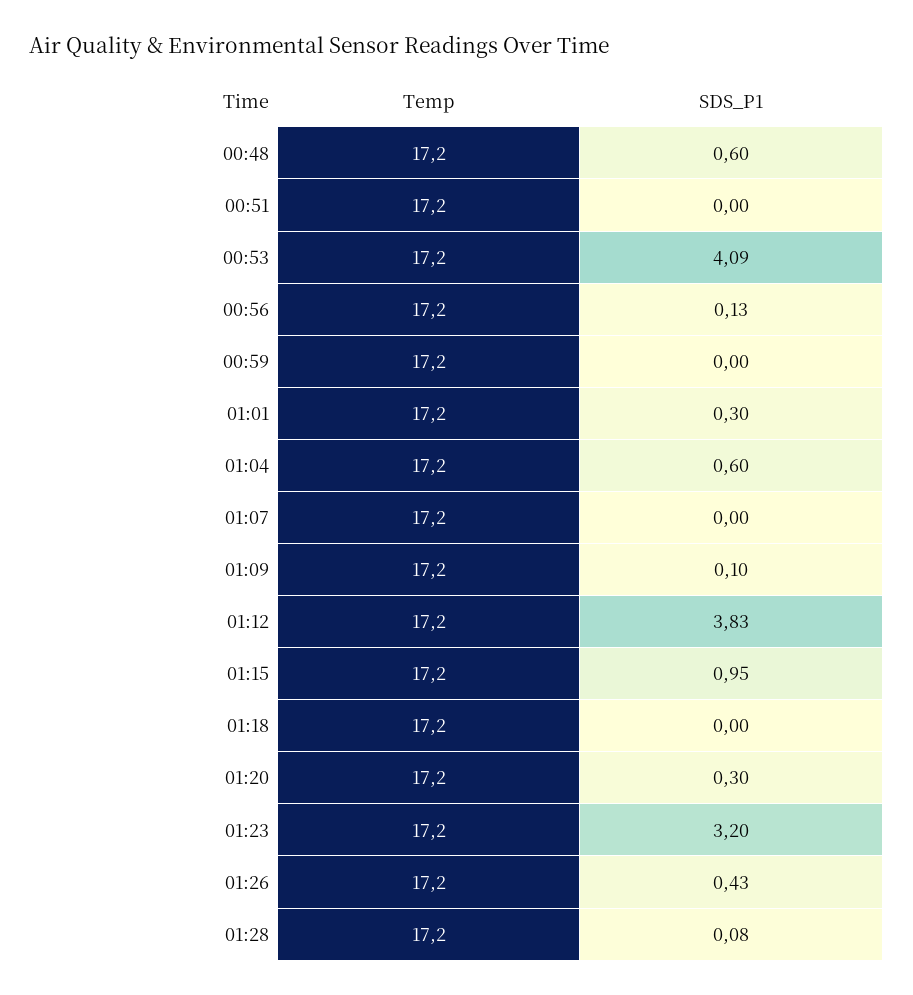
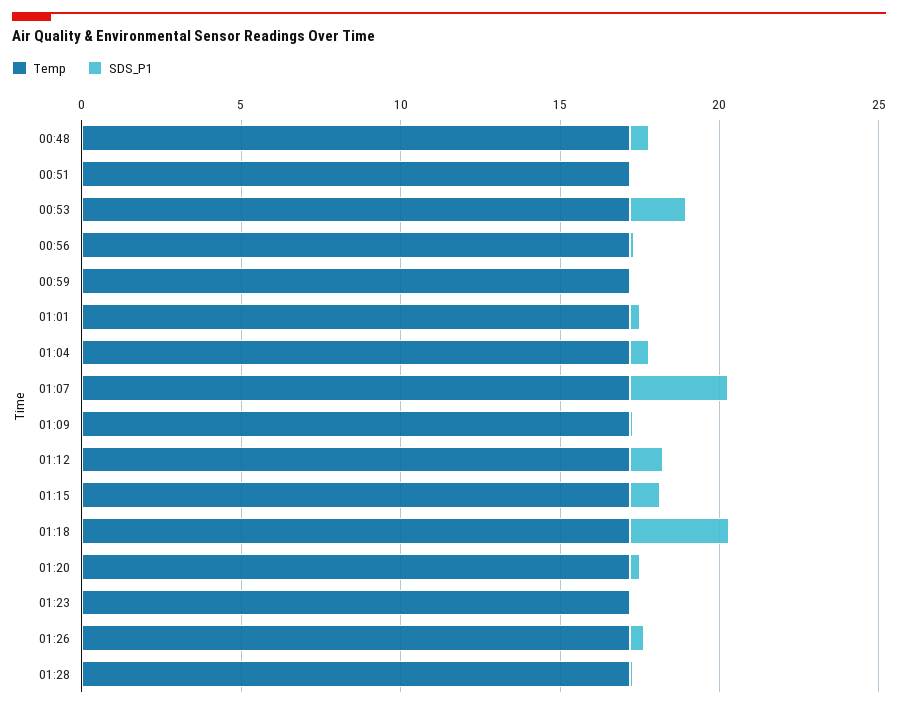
  {
    "Temp": {
      "00:48": 17.2,
      "00:51": 17.2,
      "00:53": 17.2,
      "00:56": 17.2,
      "00:59": 17.2,
      "01:01": 17.2,
      "01:04": 17.2,
      "01:07": 17.2,
      "01:09": 17.2,
      "01:12": 17.2,
      "01:15": 17.2,
      "01:18": 17.2,
      "01:20": 17.2,
      "01:23": 17.2,
      "01:26": 17.2,
      "01:28": 17.2
    },
    "SDS_P1": {
      "00:48": 0.6,
      "00:51": 0,
-     "00:53": 4.09,
+     "00:53": 2,
      "00:56": 0.13,
      "00:59": 0,
      "01:01": 0.3,
      "01:04": 0.6,
-     "01:07": 0,
+     "01:07": 3,
      "01:09": 0.1,
-     "01:12": 3.83,
+     "01:12": 1,
      "01:15": 0.95,
-     "01:18": 0,
+     "01:18": 3,
      "01:20": 0.3,
-     "01:23": 3.2,
+     "01:23": 0,
      "01:26": 0.43,
      "01:28": 0.08
    }
  }

